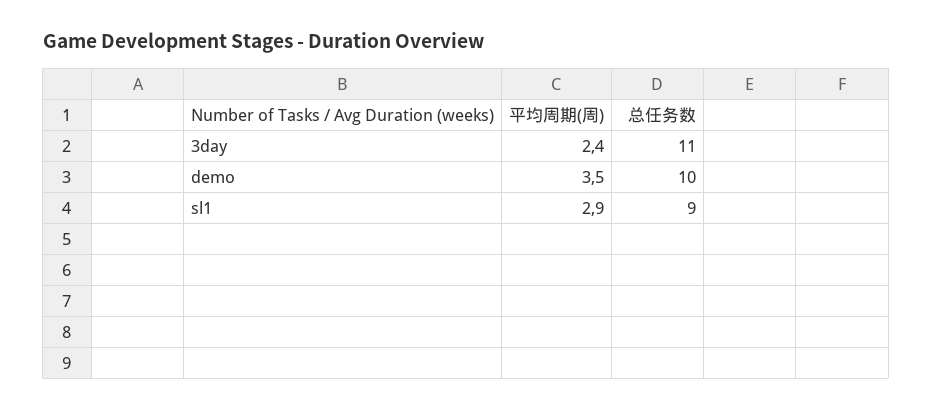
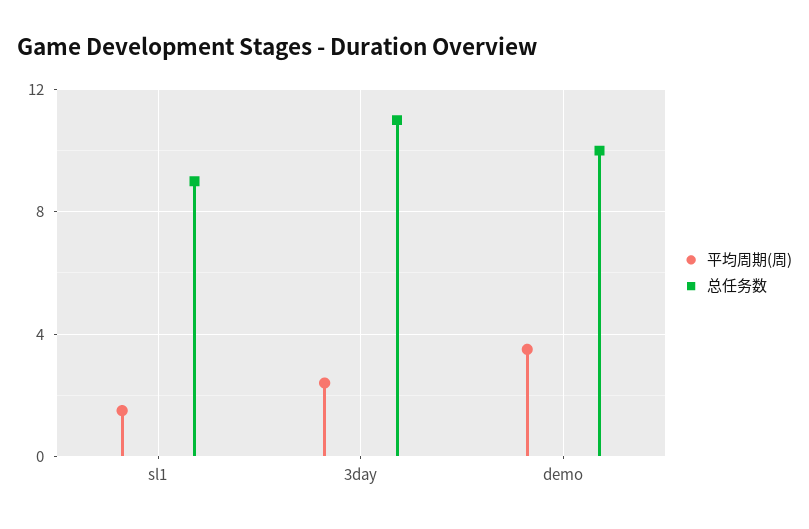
  {
    "平均周期(周)": {
      "3day": 2.4,
      "demo": 3.5,
-     "sl1": 2.9
+     "sl1": 1.5
    },
    "总任务数": {
      "3day": 11,
      "demo": 10,
      "sl1": 9
    }
  }

